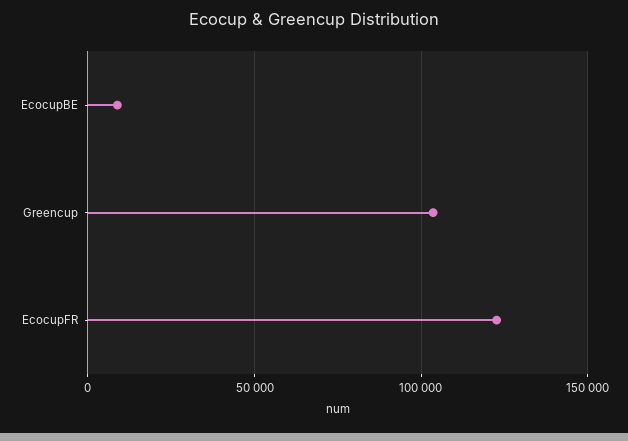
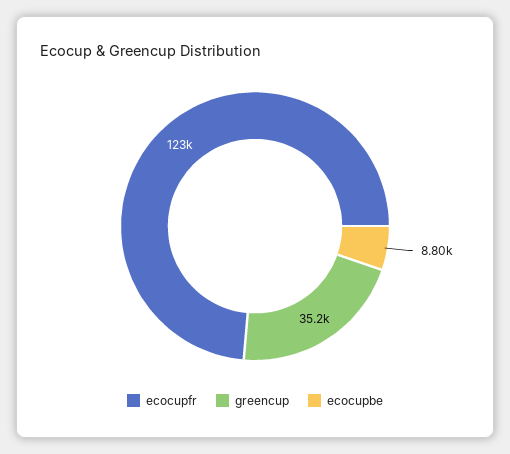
  {
    "EcocupBE": 8800,
-   "Greencup": 105000,
+   "Greencup": 35200,
    "EcocupFR": 123000
  }

